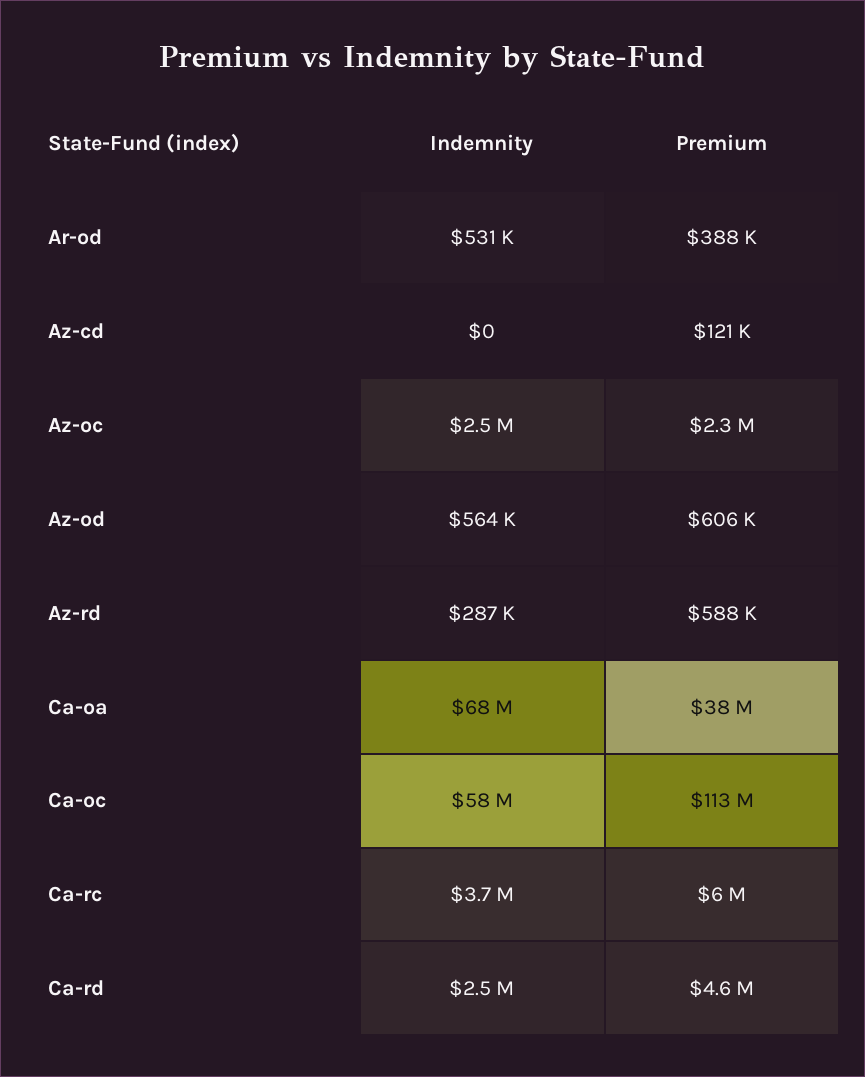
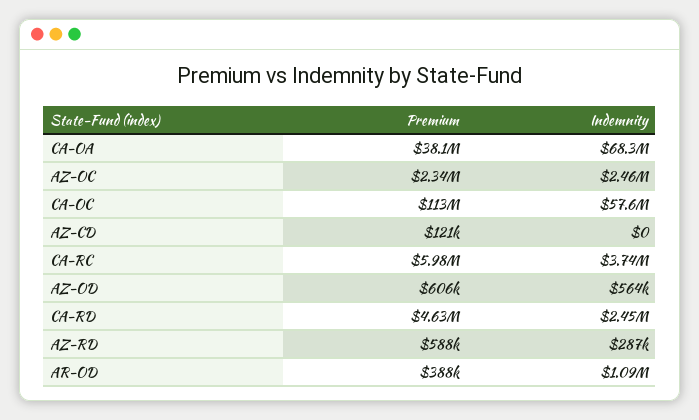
  {
    "Indemnity": {
-     "Ar-od": 531000,
+     "Ar-od": 1090000,
      "Az-cd": 0,
      "Az-oc": 2460000,
      "Az-od": 564000,
      "Az-rd": 287000,
      "Ca-oa": 68300000,
      "Ca-oc": 57600000,
      "Ca-rc": 3740000,
      "Ca-rd": 2450000
    },
    "Premium": {
      "Ar-od": 388000,
      "Az-cd": 121000,
      "Az-oc": 2340000,
      "Az-od": 606000,
      "Az-rd": 588000,
      "Ca-oa": 38100000,
      "Ca-oc": 113000000,
      "Ca-rc": 5980000,
      "Ca-rd": 4630000
    }
  }

